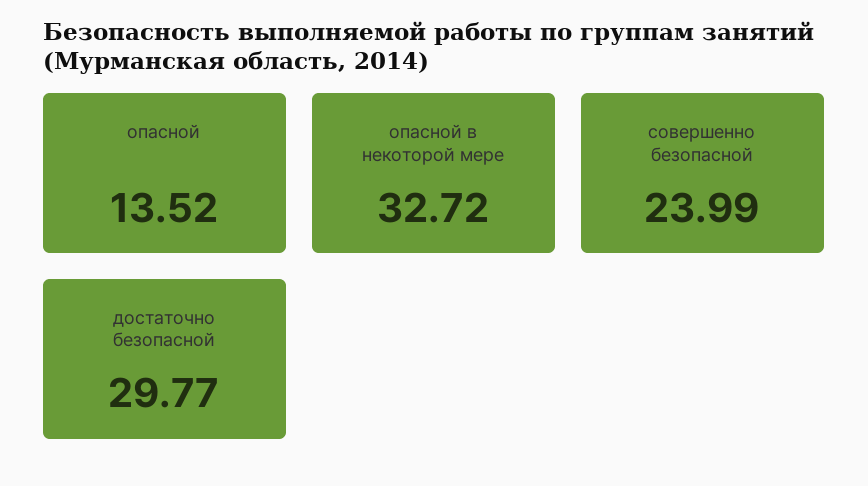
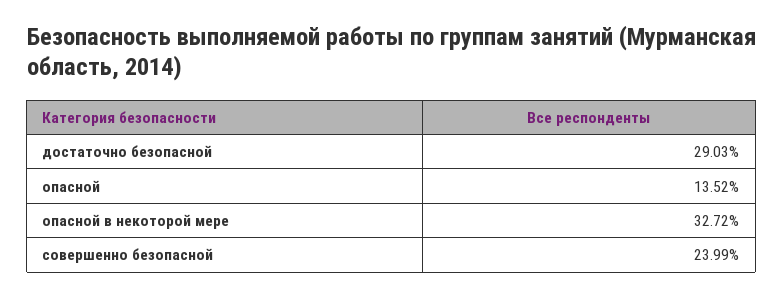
  {
    "опасной": 13.52,
    "опасной в некоторой мере": 32.72,
    "совершенно безопасной": 23.99,
-   "достаточно безопасной": 29.77
+   "достаточно безопасной": 29.03
  }

